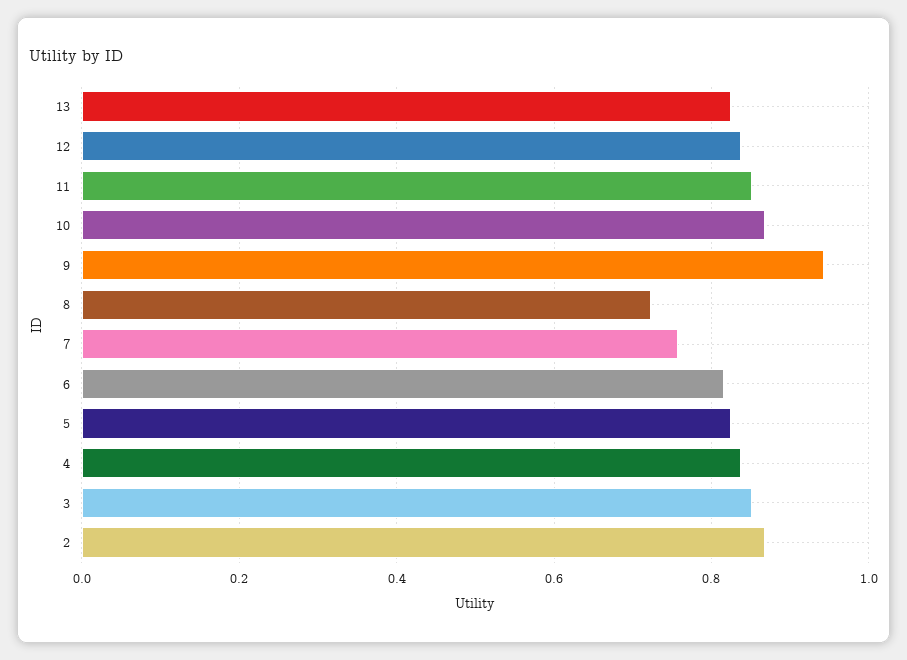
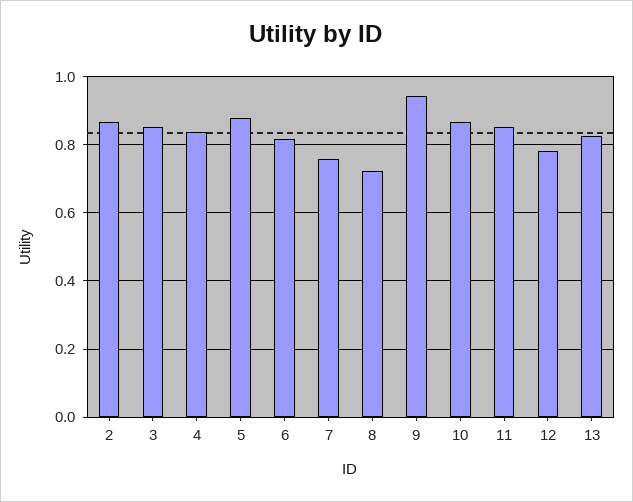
  {
    "13": 0.82,
-   "12": 0.84,
+   "12": 0.78,
    "11": 0.86,
    "10": 0.86,
    "9": 0.94,
    "8": 0.72,
    "7": 0.76,
    "6": 0.82,
-   "5": 0.82,
+   "5": 0.88,
    "4": 0.84,
    "3": 0.86,
    "2": 0.86
  }

